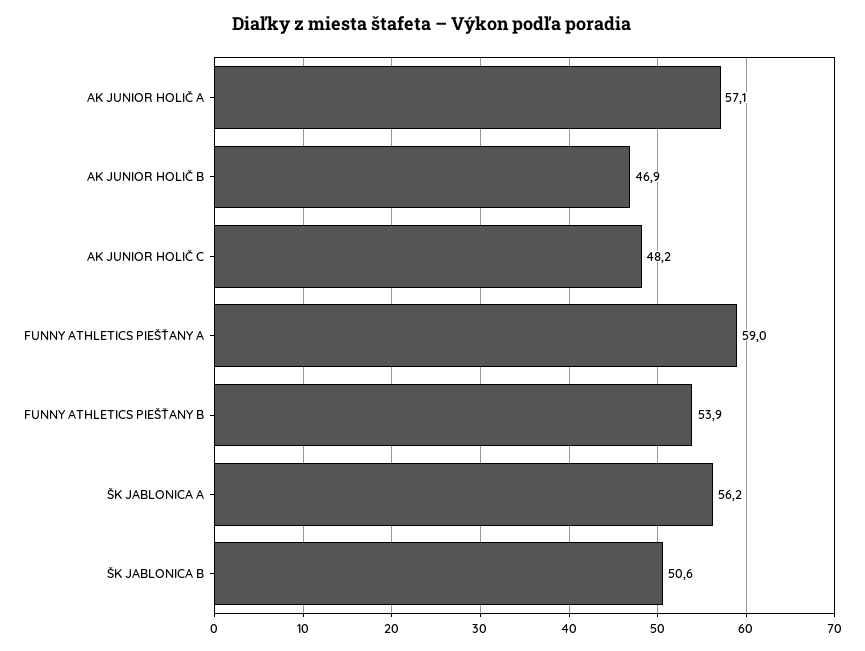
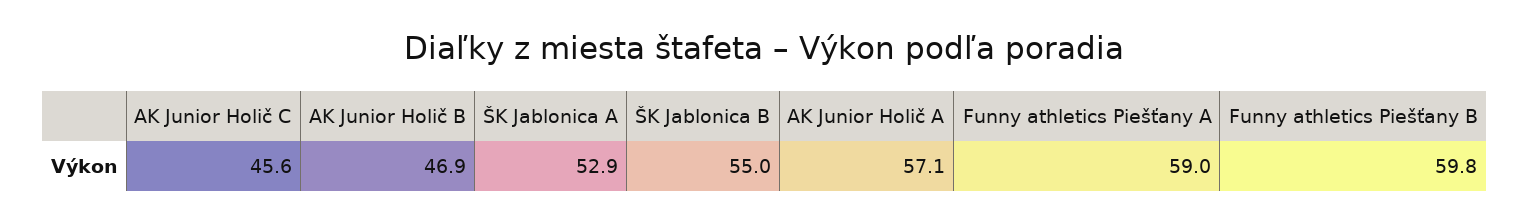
  {
    "AK JUNIOR HOLIČ A": 57.1,
    "AK JUNIOR HOLIČ B": 46.9,
-   "AK JUNIOR HOLIČ C": 48.2,
+   "AK JUNIOR HOLIČ C": 45.6,
    "FUNNY ATHLETICS PIEŠŤANY A": 59,
-   "FUNNY ATHLETICS PIEŠŤANY B": 53.9,
+   "FUNNY ATHLETICS PIEŠŤANY B": 59.8,
-   "ŠK JABLONICA A": 56.2,
+   "ŠK JABLONICA A": 52.9,
-   "ŠK JABLONICA B": 50.6
+   "ŠK JABLONICA B": 55
  }

